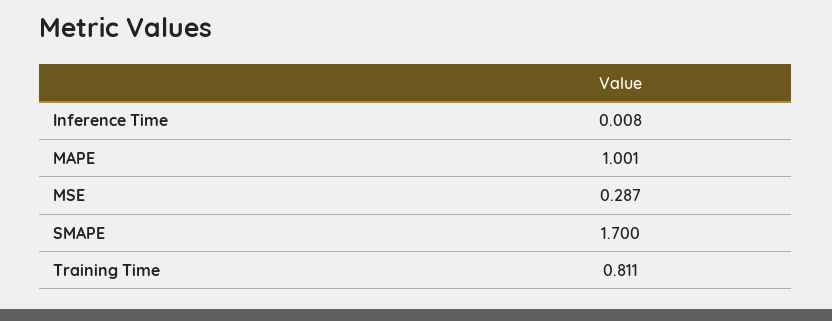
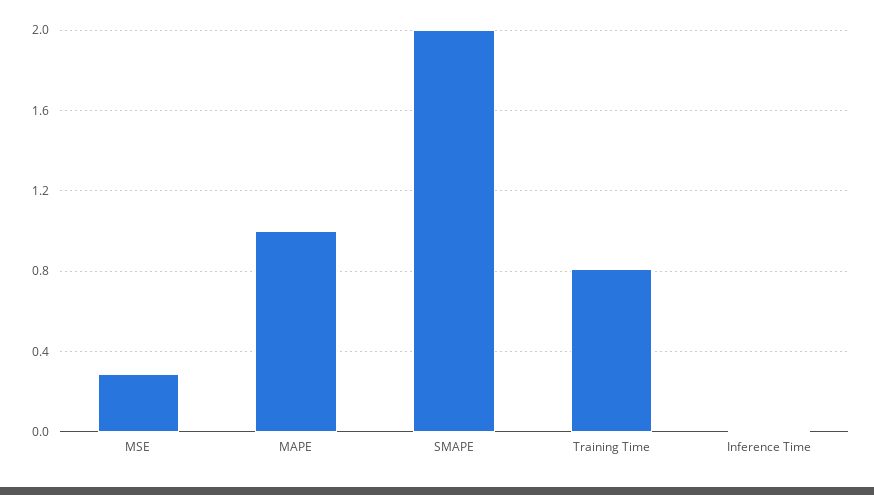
  {
    "Inference Time": 0.008,
    "MAPE": 1.001,
    "MSE": 0.287,
-   "SMAPE": 1.7,
+   "SMAPE": 2,
    "Training Time": 0.811
  }

